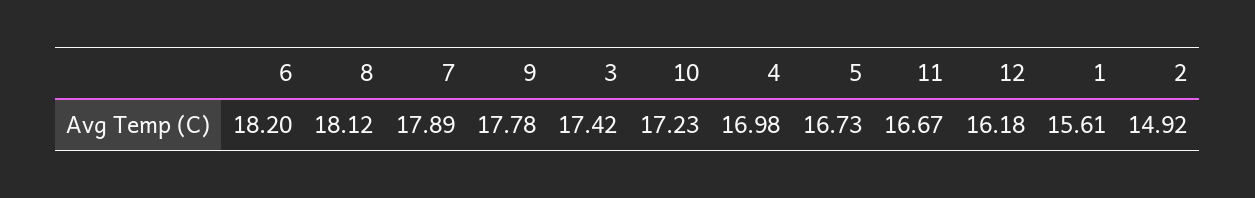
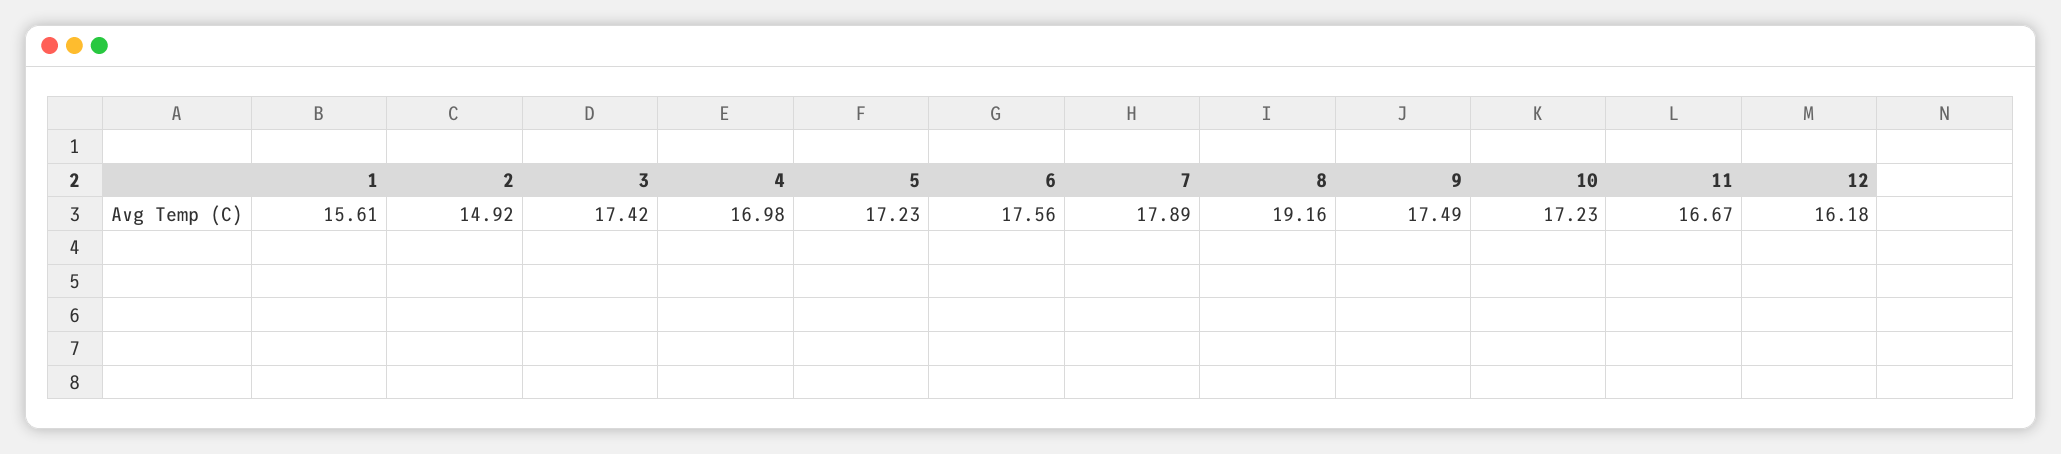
  {
-   "6": 18.2,
+   "6": 17.56,
-   "8": 18.12,
+   "8": 19.16,
    "7": 17.89,
-   "9": 17.78,
+   "9": 17.49,
    "3": 17.42,
    "10": 17.23,
    "4": 16.98,
-   "5": 16.73,
+   "5": 17.23,
    "11": 16.67,
    "12": 16.18,
    "1": 15.61,
    "2": 14.92
  }

